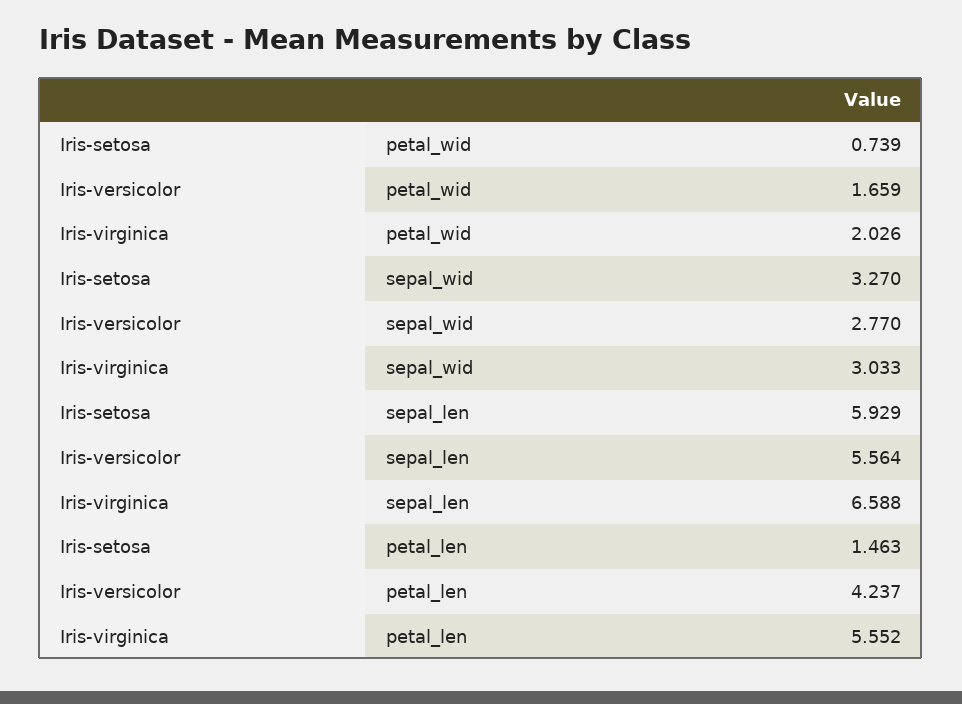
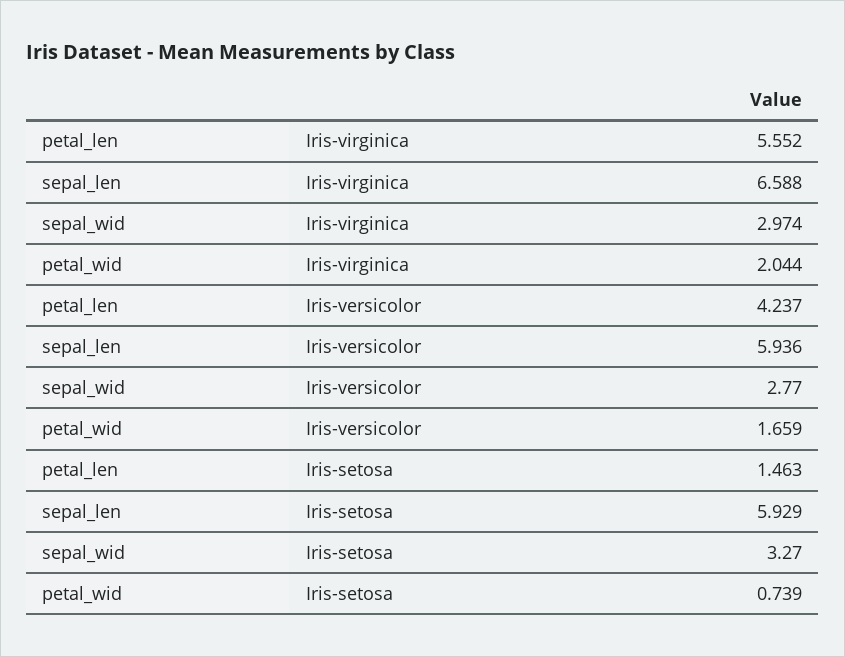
  {
    "Iris-setosa": {
      "petal_wid": 0.739,
      "sepal_wid": 3.27,
      "sepal_len": 5.929,
      "petal_len": 1.463
    },
    "Iris-versicolor": {
      "petal_wid": 1.659,
      "sepal_wid": 2.77,
-     "sepal_len": 5.564,
+     "sepal_len": 5.936,
      "petal_len": 4.237
    },
    "Iris-virginica": {
-     "petal_wid": 2.026,
+     "petal_wid": 2.044,
-     "sepal_wid": 3.033,
+     "sepal_wid": 2.974,
      "sepal_len": 6.588,
      "petal_len": 5.552
    }
  }

